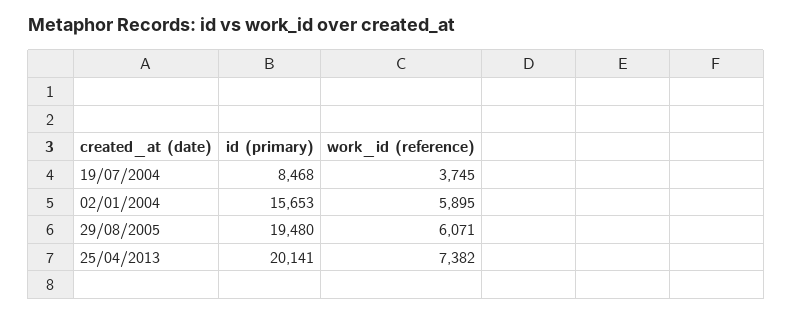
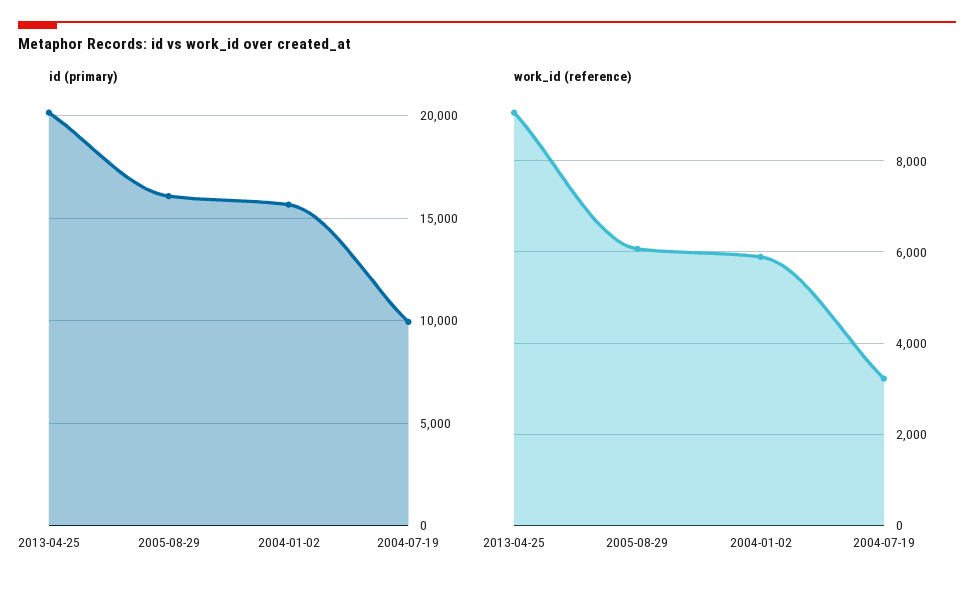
  {
    "id (primary)": {
-     "19/07/2004": 8468,
+     "19/07/2004": 10000,
      "02/01/2004": 15653,
-     "29/08/2005": 19480,
+     "29/08/2005": 16000,
      "25/04/2013": 20141
    },
    "work_id (reference)": {
-     "19/07/2004": 3745,
+     "19/07/2004": 3200,
      "02/01/2004": 5895,
      "29/08/2005": 6071,
-     "25/04/2013": 7382
+     "25/04/2013": 9000
    }
  }

